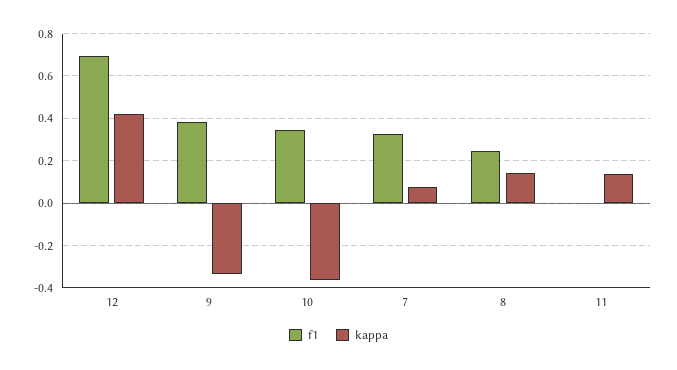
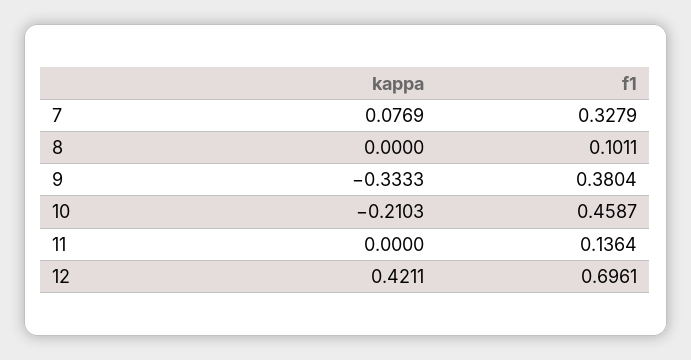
  {
    "f1": {
      "12": 0.6961,
      "9": 0.3804,
-     "10": 0.35,
+     "10": 0.4587,
      "7": 0.3279,
-     "8": 0.25,
+     "8": 0.1011,
-     "11": 0
+     "11": 0.1364
    },
    "kappa": {
      "12": 0.4211,
      "9": -0.3333,
-     "10": -0.35,
+     "10": -0.2103,
      "7": 0.0769,
-     "8": 0.15,
+     "8": 0,
-     "11": 0.15
+     "11": 0
    }
  }

